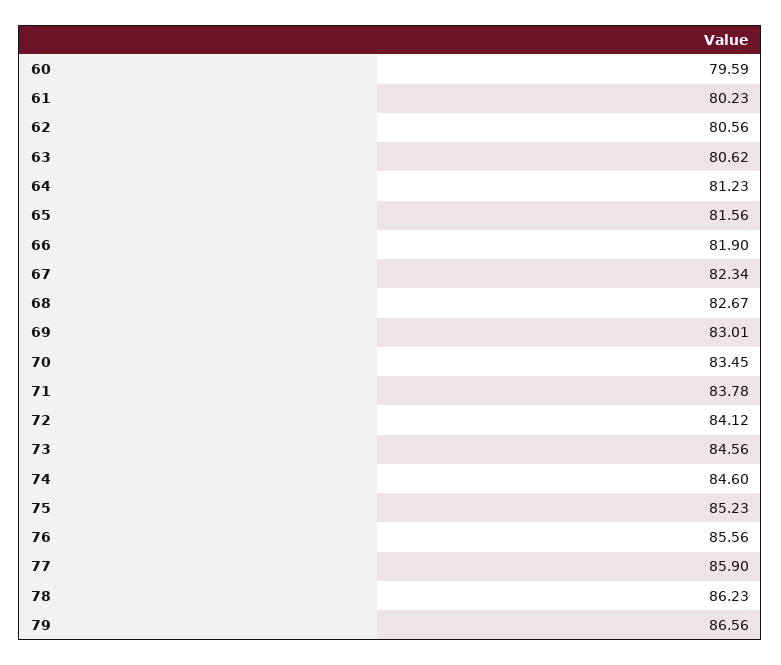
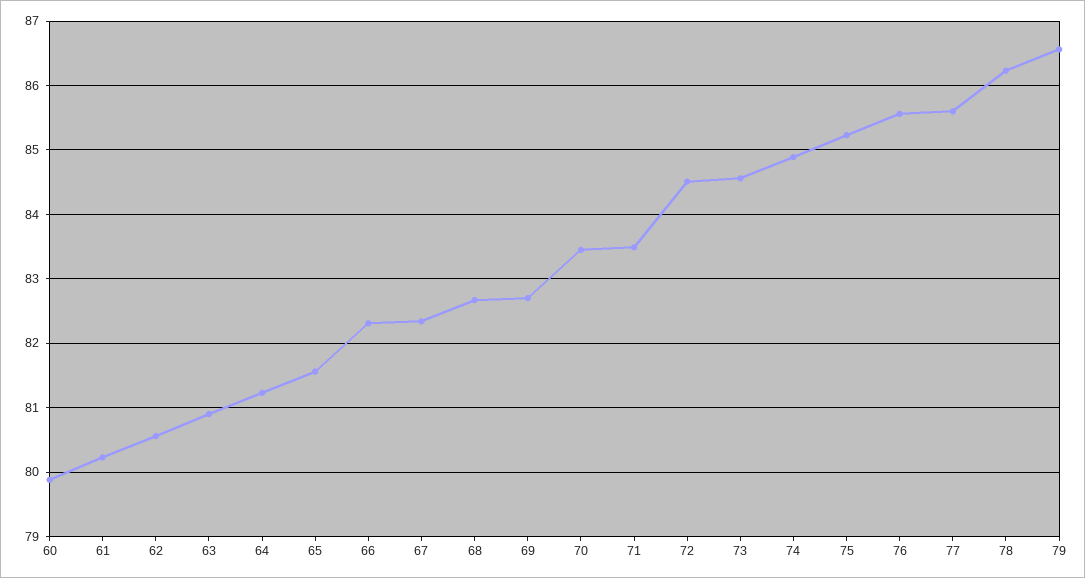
  {
-   "60": 79.59,
+   "60": 79.9,
    "61": 80.23,
    "62": 80.56,
-   "63": 80.62,
+   "63": 80.9,
    "64": 81.23,
    "65": 81.56,
-   "66": 81.9,
+   "66": 82.3,
    "67": 82.34,
    "68": 82.67,
-   "69": 83.01,
+   "69": 82.7,
    "70": 83.45,
-   "71": 83.78,
+   "71": 83.5,
-   "72": 84.12,
+   "72": 84.5,
    "73": 84.56,
-   "74": 84.6,
+   "74": 84.9,
    "75": 85.23,
    "76": 85.56,
-   "77": 85.9,
+   "77": 85.6,
    "78": 86.23,
    "79": 86.56
  }

